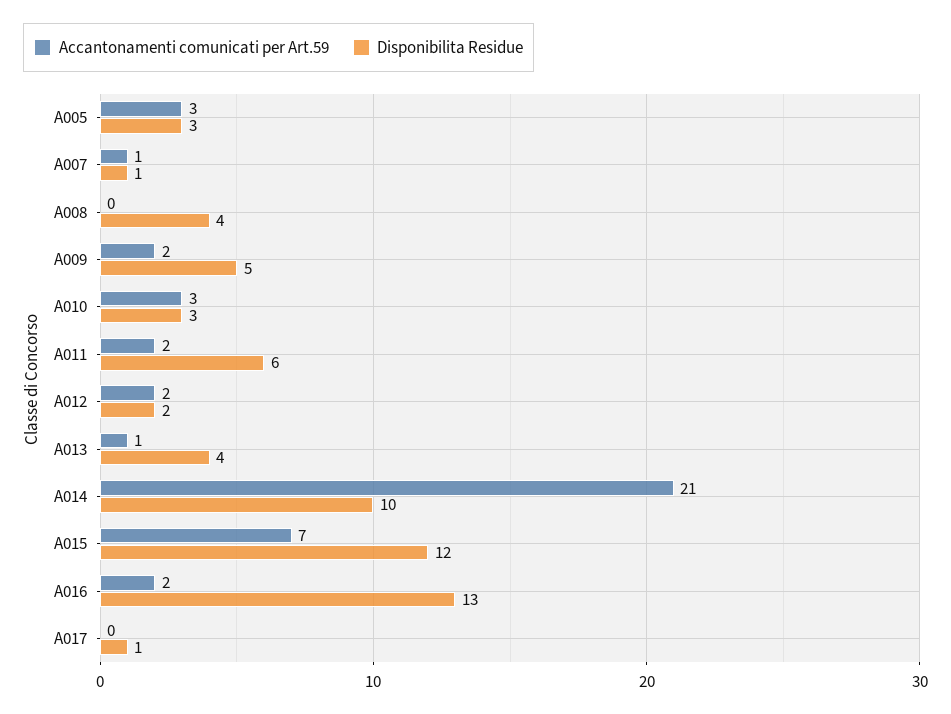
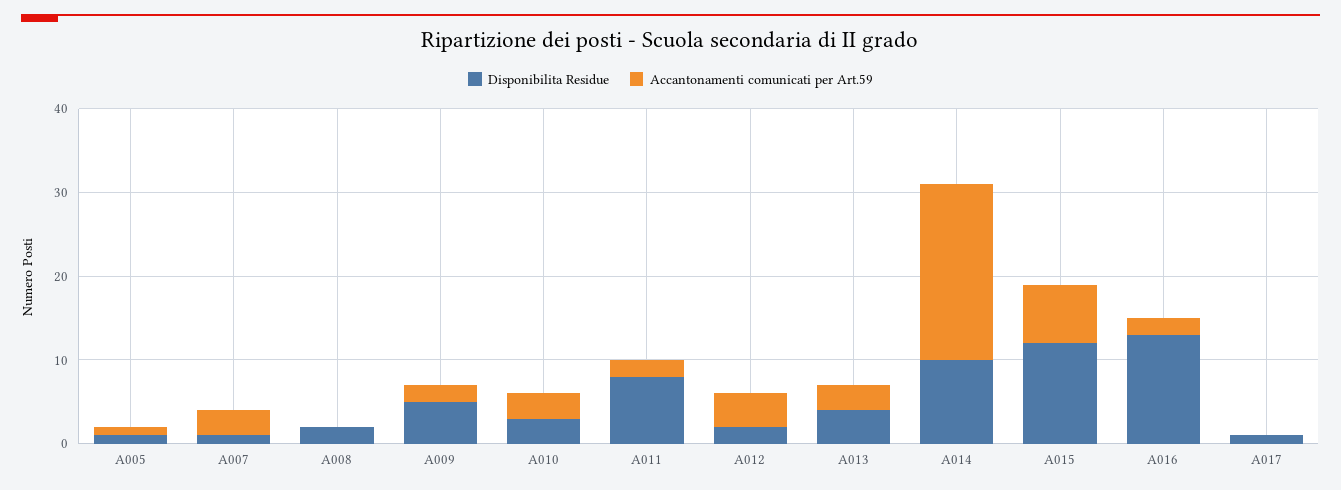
  {
    "Accantonamenti comunicati per Art.59": {
-     "A005": 3,
+     "A005": 1,
-     "A007": 1,
+     "A007": 3,
      "A008": 0,
      "A009": 2,
      "A010": 3,
      "A011": 2,
-     "A012": 2,
+     "A012": 4,
-     "A013": 1,
+     "A013": 3,
      "A014": 21,
      "A015": 7,
      "A016": 2,
      "A017": 0
    },
    "Disponibilita Residue": {
-     "A005": 3,
+     "A005": 1,
      "A007": 1,
-     "A008": 4,
+     "A008": 2,
      "A009": 5,
      "A010": 3,
-     "A011": 6,
+     "A011": 8,
      "A012": 2,
      "A013": 4,
      "A014": 10,
      "A015": 12,
      "A016": 13,
      "A017": 1
    }
  }

